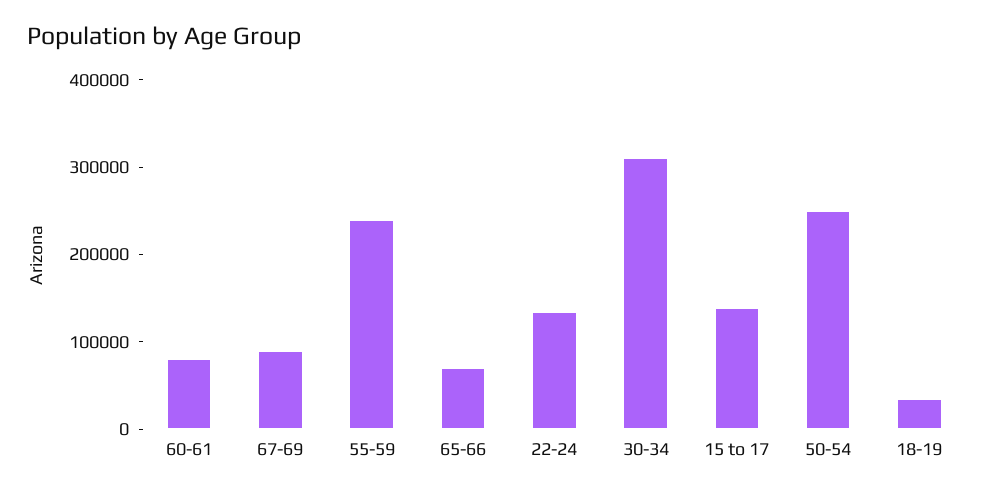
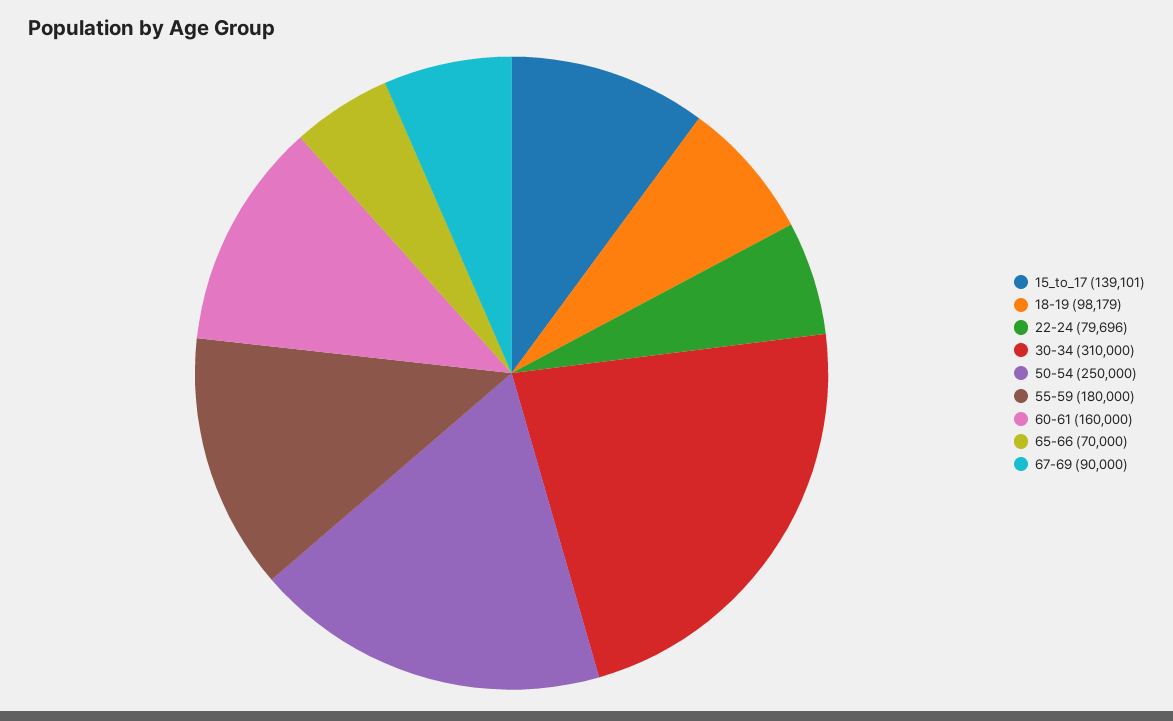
  {
-   "60-61": 80000,
+   "60-61": 160000,
    "67-69": 90000,
-   "55-59": 240000,
+   "55-59": 180000,
    "65-66": 70000,
-   "22-24": 140000,
+   "22-24": 79696,
    "30-34": 310000,
    "15 to 17": 139101,
    "50-54": 250000,
-   "18-19": 40000
+   "18-19": 98179
  }

